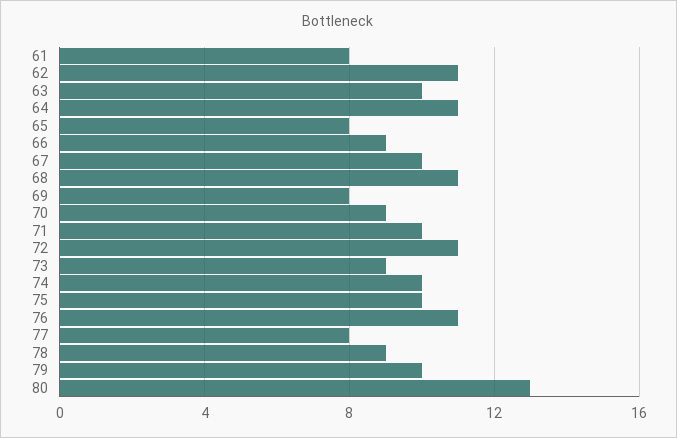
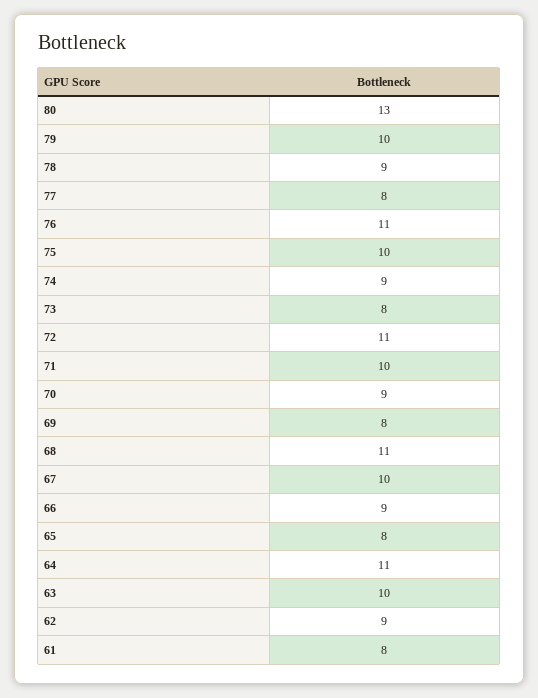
  {
    "61": 8,
-   "62": 11,
+   "62": 9,
    "63": 10,
    "64": 11,
    "65": 8,
    "66": 9,
    "67": 10,
    "68": 11,
    "69": 8,
    "70": 9,
    "71": 10,
    "72": 11,
-   "73": 9,
+   "73": 8,
-   "74": 10,
+   "74": 9,
    "75": 10,
    "76": 11,
    "77": 8,
    "78": 9,
    "79": 10,
    "80": 13
  }

